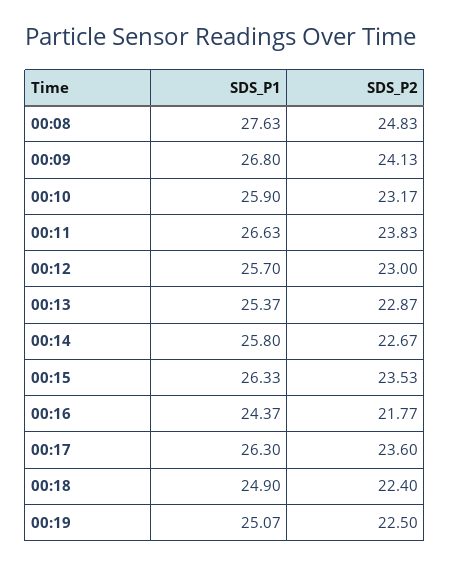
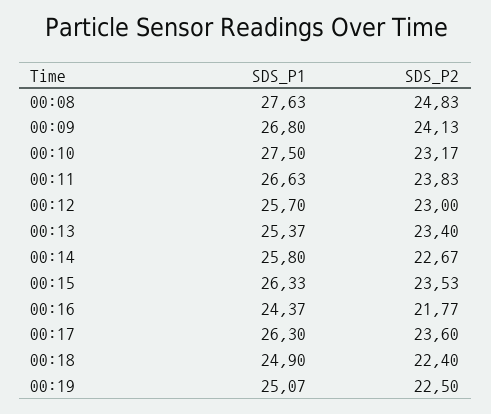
  {
    "SDS_P1": {
      "00:08": 27.63,
      "00:09": 26.8,
-     "00:10": 25.9,
+     "00:10": 27.5,
      "00:11": 26.63,
      "00:12": 25.7,
      "00:13": 25.37,
      "00:14": 25.8,
      "00:15": 26.33,
      "00:16": 24.37,
      "00:17": 26.3,
      "00:18": 24.9,
      "00:19": 25.07
    },
    "SDS_P2": {
      "00:08": 24.83,
      "00:09": 24.13,
      "00:10": 23.17,
      "00:11": 23.83,
      "00:12": 23,
-     "00:13": 22.87,
+     "00:13": 23.4,
      "00:14": 22.67,
      "00:15": 23.53,
      "00:16": 21.77,
      "00:17": 23.6,
      "00:18": 22.4,
      "00:19": 22.5
    }
  }

